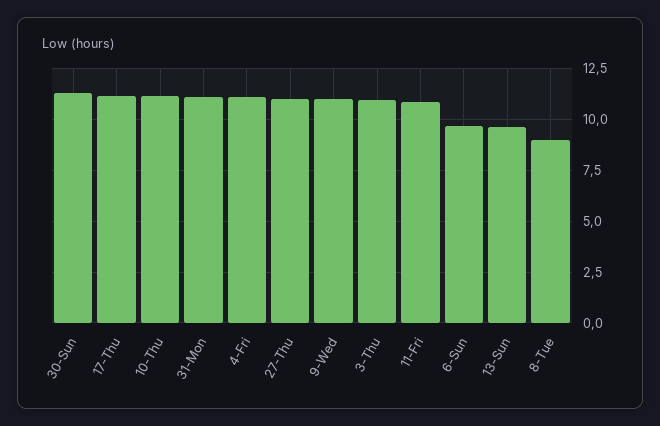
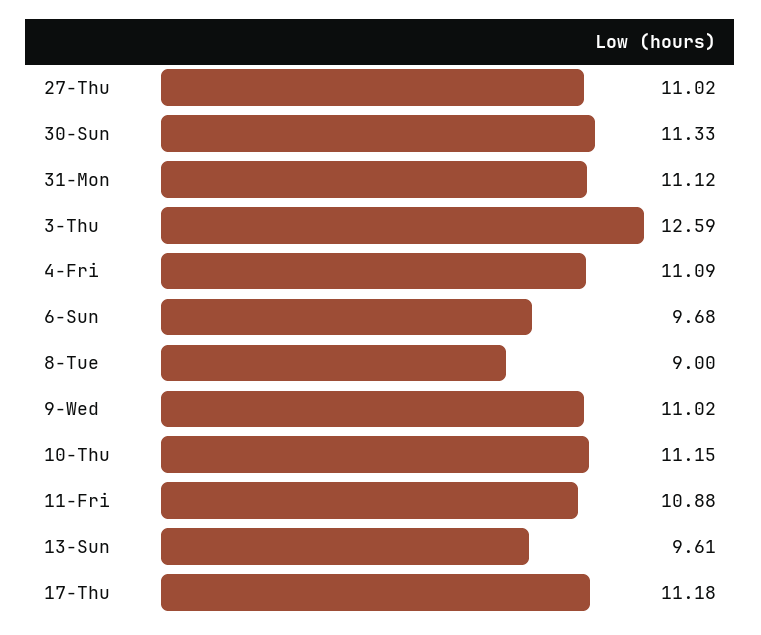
  {
    "30-Sun": 11.33,
    "17-Thu": 11.18,
    "10-Thu": 11.15,
    "31-Mon": 11.12,
    "4-Fri": 11.09,
    "27-Thu": 11.02,
    "9-Wed": 11.02,
-   "3-Thu": 11,
+   "3-Thu": 12.59,
    "11-Fri": 10.88,
    "6-Sun": 9.68,
    "13-Sun": 9.61,
    "8-Tue": 9
  }

